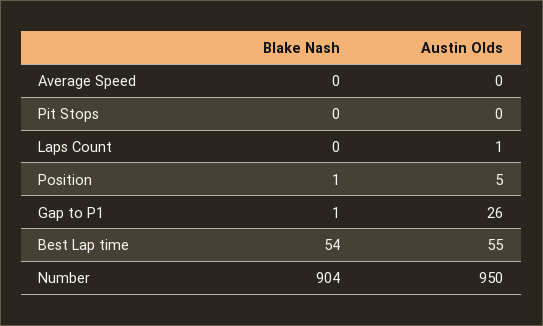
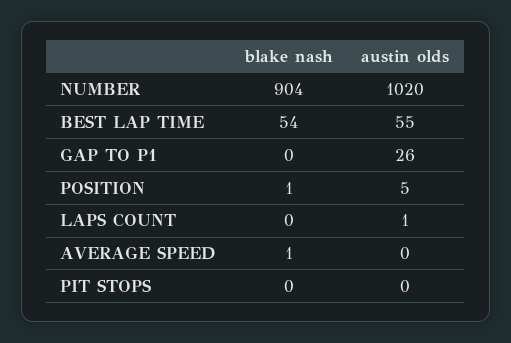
  {
    "Blake Nash": {
-     "Average Speed": 0,
+     "Average Speed": 1,
      "Pit Stops": 0,
      "Laps Count": 0,
      "Position": 1,
-     "Gap to P1": 1,
+     "Gap to P1": 0,
      "Best Lap time": 54,
      "Number": 904
    },
    "Austin Olds": {
      "Average Speed": 0,
      "Pit Stops": 0,
      "Laps Count": 1,
      "Position": 5,
      "Gap to P1": 26,
      "Best Lap time": 55,
-     "Number": 950
+     "Number": 1020
    }
  }

